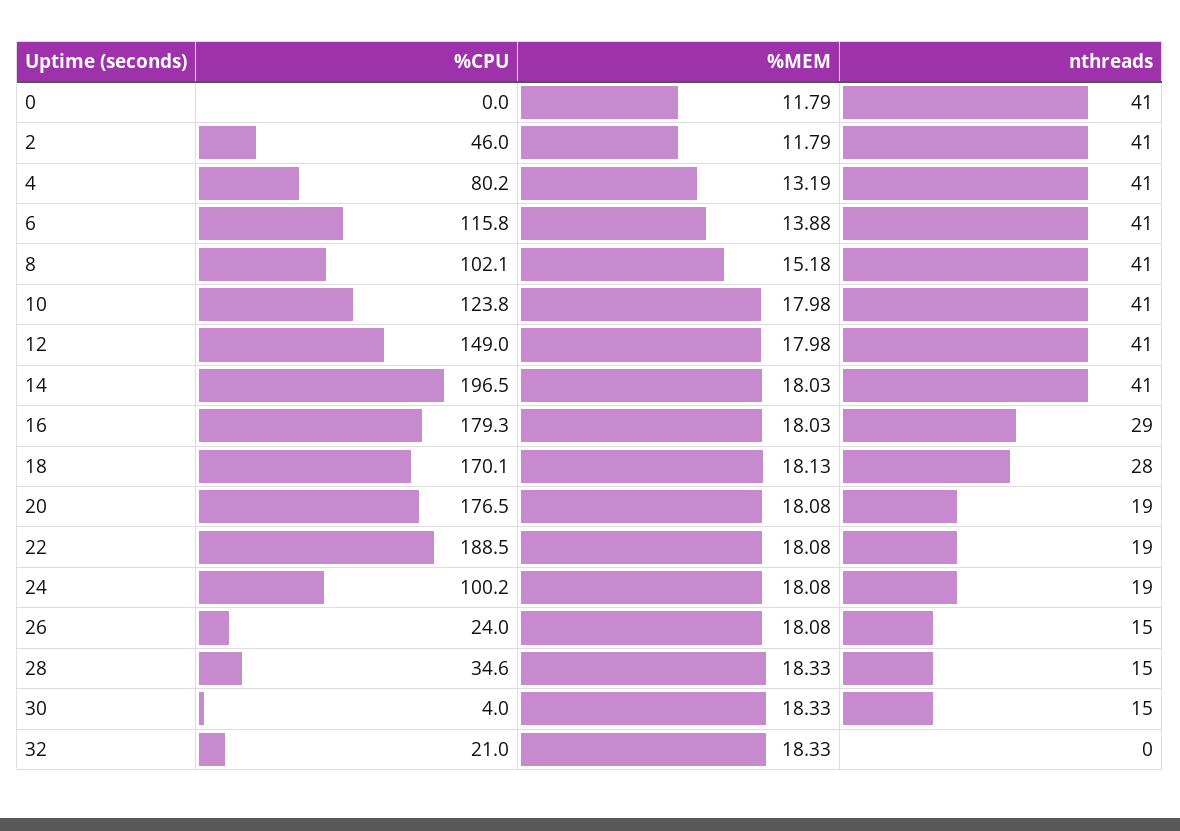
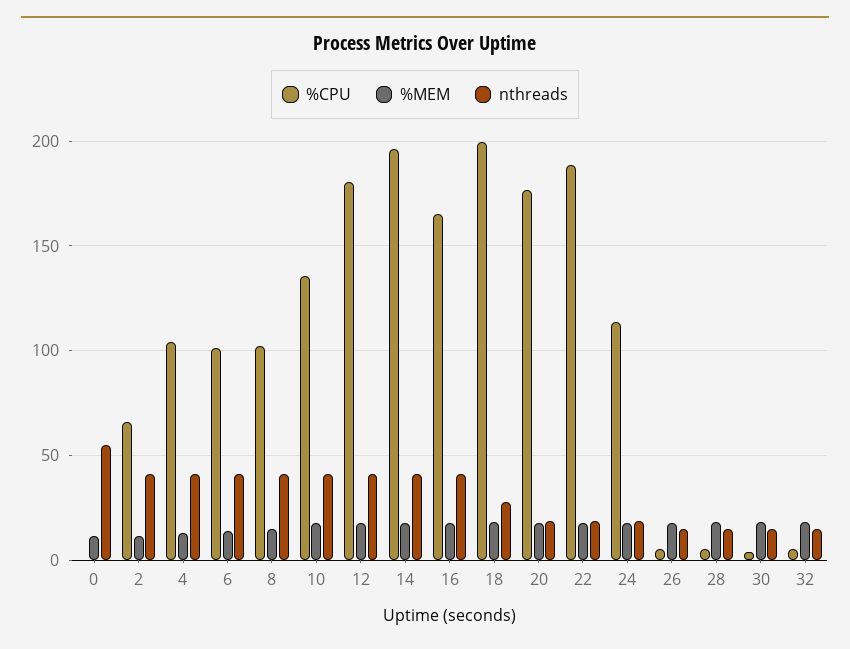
  {
    "%CPU": {
      "0": 0,
-     "2": 46,
+     "2": 65,
-     "4": 80.2,
+     "4": 105,
-     "6": 115.8,
+     "6": 100,
      "8": 102.1,
-     "10": 123.8,
+     "10": 135,
-     "12": 149,
+     "12": 180,
      "14": 196.5,
-     "16": 179.3,
+     "16": 165,
-     "18": 170.1,
+     "18": 200,
      "20": 176.5,
      "22": 188.5,
-     "24": 100.2,
+     "24": 115,
-     "26": 24,
+     "26": 5,
-     "28": 34.6,
+     "28": 5,
      "30": 4,
-     "32": 21
+     "32": 5
    },
    "%MEM": {
      "0": 11.79,
      "2": 11.79,
      "4": 13.19,
      "6": 13.88,
      "8": 15.18,
      "10": 17.98,
      "12": 17.98,
      "14": 18.03,
      "16": 18.03,
      "18": 18.13,
      "20": 18.08,
      "22": 18.08,
      "24": 18.08,
      "26": 18.08,
      "28": 18.33,
      "30": 18.33,
      "32": 18.33
    },
    "nthreads": {
-     "0": 41,
+     "0": 55,
      "2": 41,
      "4": 41,
      "6": 41,
      "8": 41,
      "10": 41,
      "12": 41,
      "14": 41,
-     "16": 29,
+     "16": 40,
      "18": 28,
      "20": 19,
      "22": 19,
      "24": 19,
      "26": 15,
      "28": 15,
      "30": 15,
-     "32": 0
+     "32": 15
    }
  }

